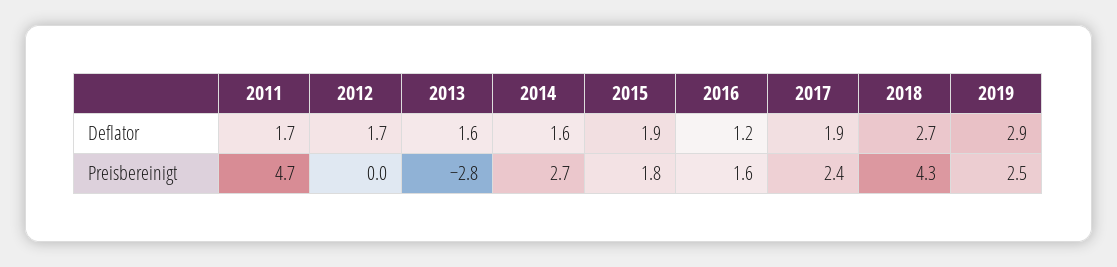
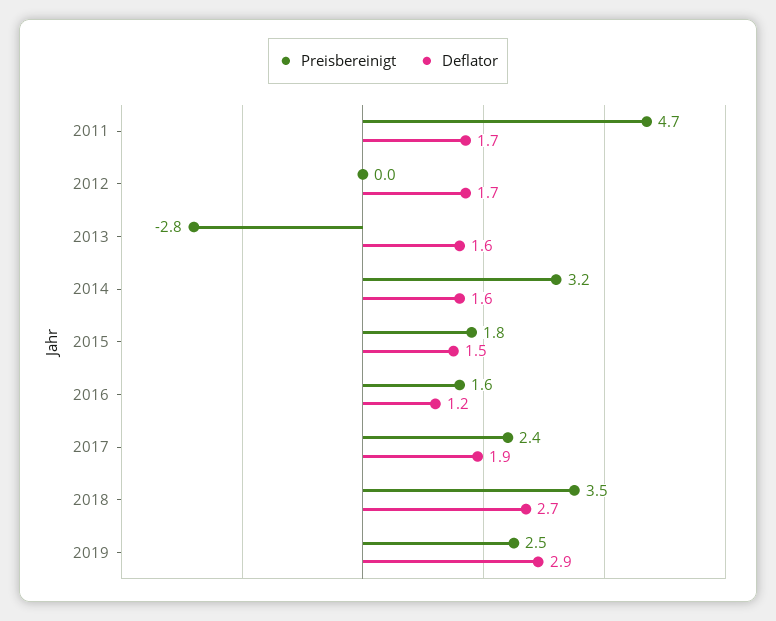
  {
    "Deflator": {
      "2011": 1.7,
      "2012": 1.7,
      "2013": 1.6,
      "2014": 1.6,
-     "2015": 1.9,
+     "2015": 1.5,
      "2016": 1.2,
      "2017": 1.9,
      "2018": 2.7,
      "2019": 2.9
    },
    "Preisbereinigt": {
      "2011": 4.7,
      "2012": 0,
      "2013": -2.8,
-     "2014": 2.7,
+     "2014": 3.2,
      "2015": 1.8,
      "2016": 1.6,
      "2017": 2.4,
-     "2018": 4.3,
+     "2018": 3.5,
      "2019": 2.5
    }
  }

